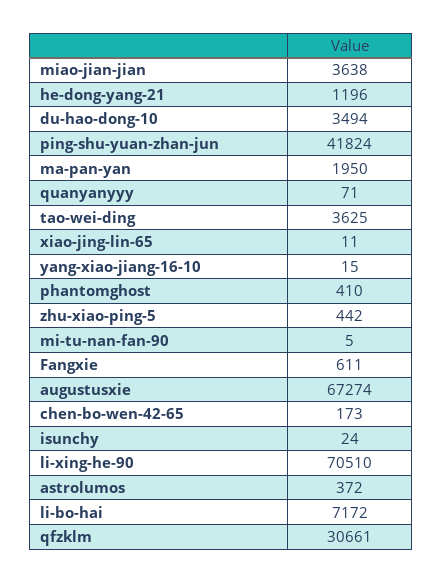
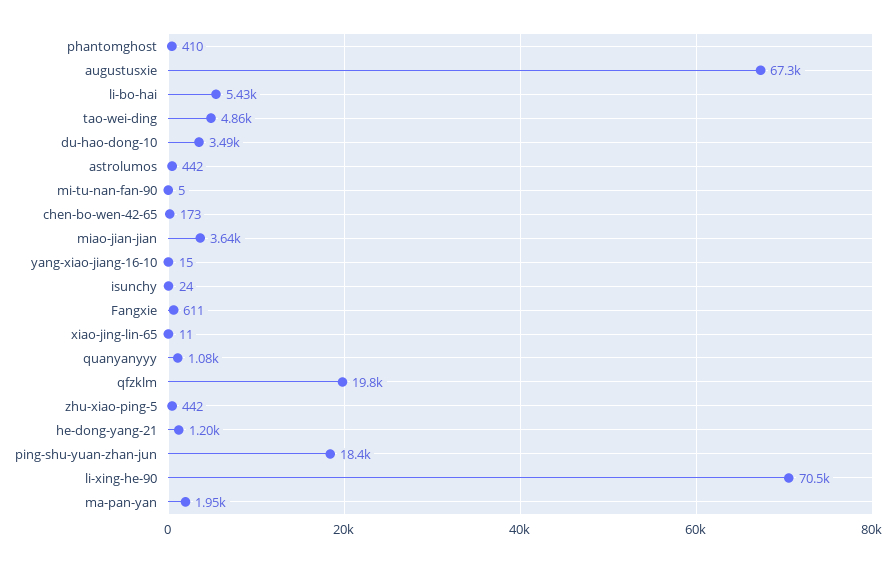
  {
    "miao-jian-jian": 3638,
    "he-dong-yang-21": 1196,
    "du-hao-dong-10": 3494,
-   "ping-shu-yuan-zhan-jun": 41824,
+   "ping-shu-yuan-zhan-jun": 18400,
    "ma-pan-yan": 1950,
-   "quanyanyyy": 71,
+   "quanyanyyy": 1080,
-   "tao-wei-ding": 3625,
+   "tao-wei-ding": 4860,
    "xiao-jing-lin-65": 11,
    "yang-xiao-jiang-16-10": 15,
    "phantomghost": 410,
    "zhu-xiao-ping-5": 442,
    "mi-tu-nan-fan-90": 5,
    "Fangxie": 611,
    "augustusxie": 67274,
    "chen-bo-wen-42-65": 173,
    "isunchy": 24,
    "li-xing-he-90": 70510,
-   "astrolumos": 372,
+   "astrolumos": 442,
-   "li-bo-hai": 7172,
+   "li-bo-hai": 5430,
-   "qfzklm": 30661
+   "qfzklm": 19800
  }

